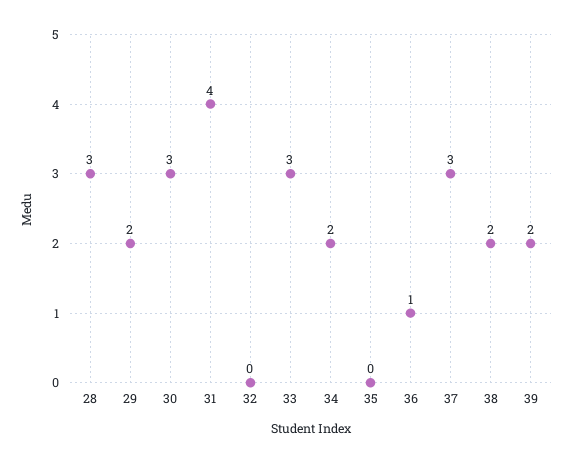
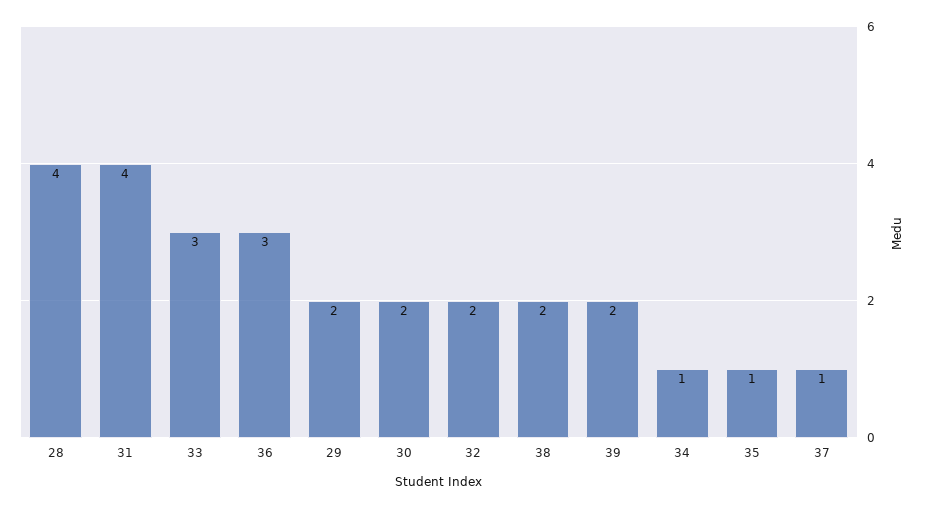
  {
-   "28": 3,
+   "28": 4,
    "29": 2,
-   "30": 3,
+   "30": 2,
    "31": 4,
-   "32": 0,
+   "32": 2,
    "33": 3,
-   "34": 2,
+   "34": 1,
-   "35": 0,
+   "35": 1,
-   "36": 1,
+   "36": 3,
-   "37": 3,
+   "37": 1,
    "38": 2,
    "39": 2
  }

